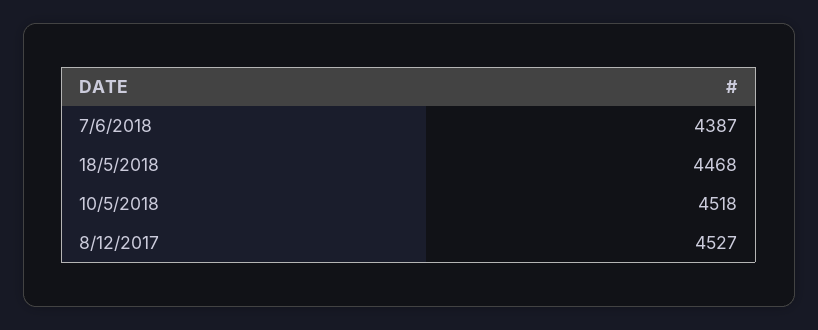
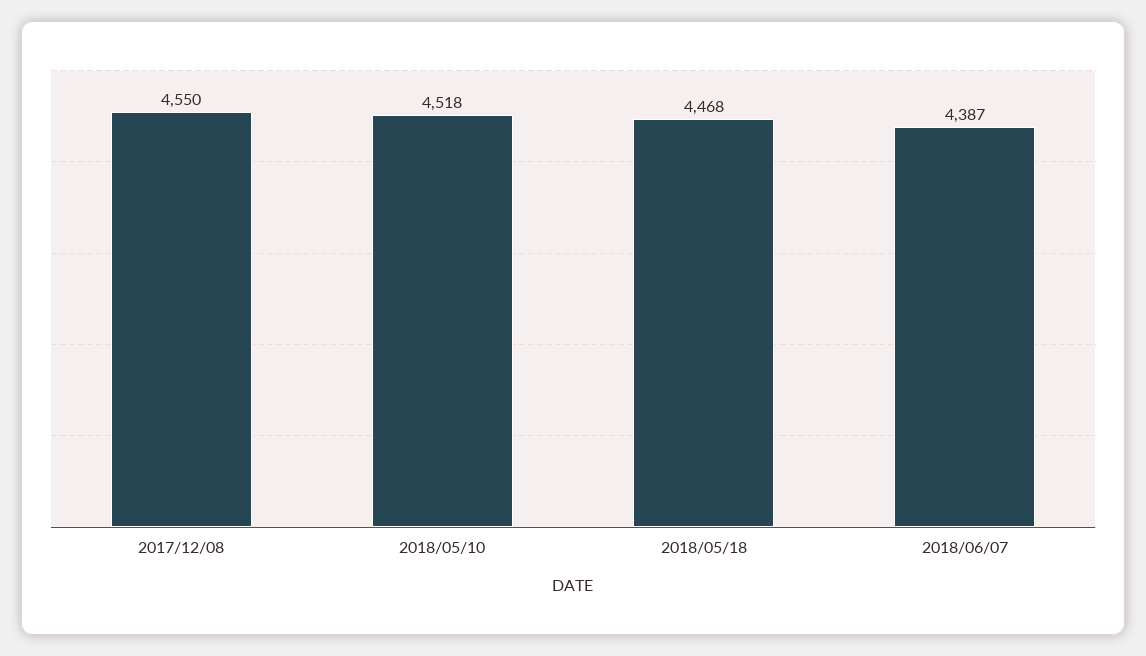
  {
    "7/6/2018": 4387,
    "18/5/2018": 4468,
    "10/5/2018": 4518,
-   "8/12/2017": 4527
+   "8/12/2017": 4550
  }

